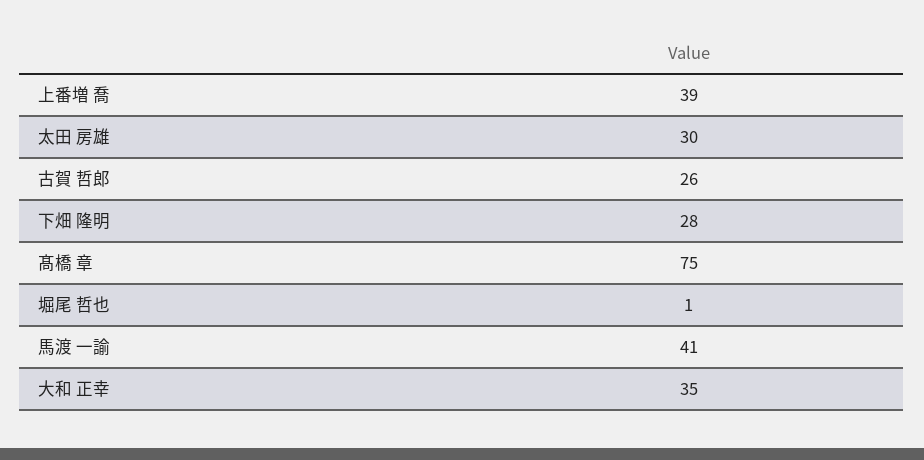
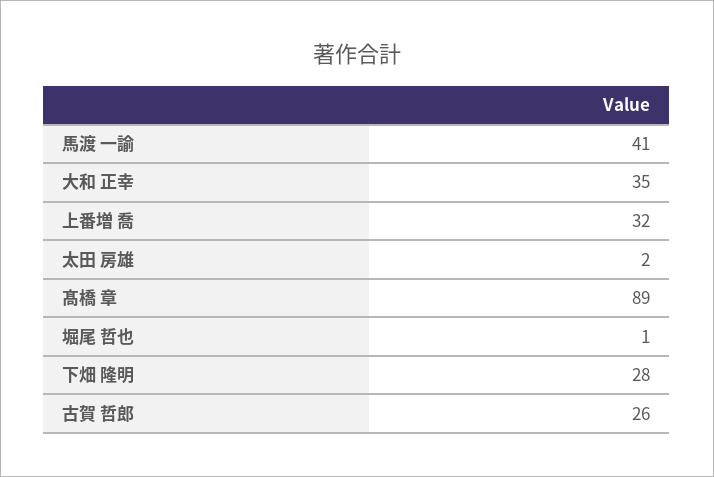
  {
-   "上番増 喬": 39,
+   "上番増 喬": 32,
-   "太田 房雄": 30,
+   "太田 房雄": 2,
    "古賀 哲郎": 26,
    "下畑 隆明": 28,
-   "髙橋 章": 75,
+   "髙橋 章": 89,
    "堀尾 哲也": 1,
    "馬渡 一諭": 41,
    "大和 正幸": 35
  }

